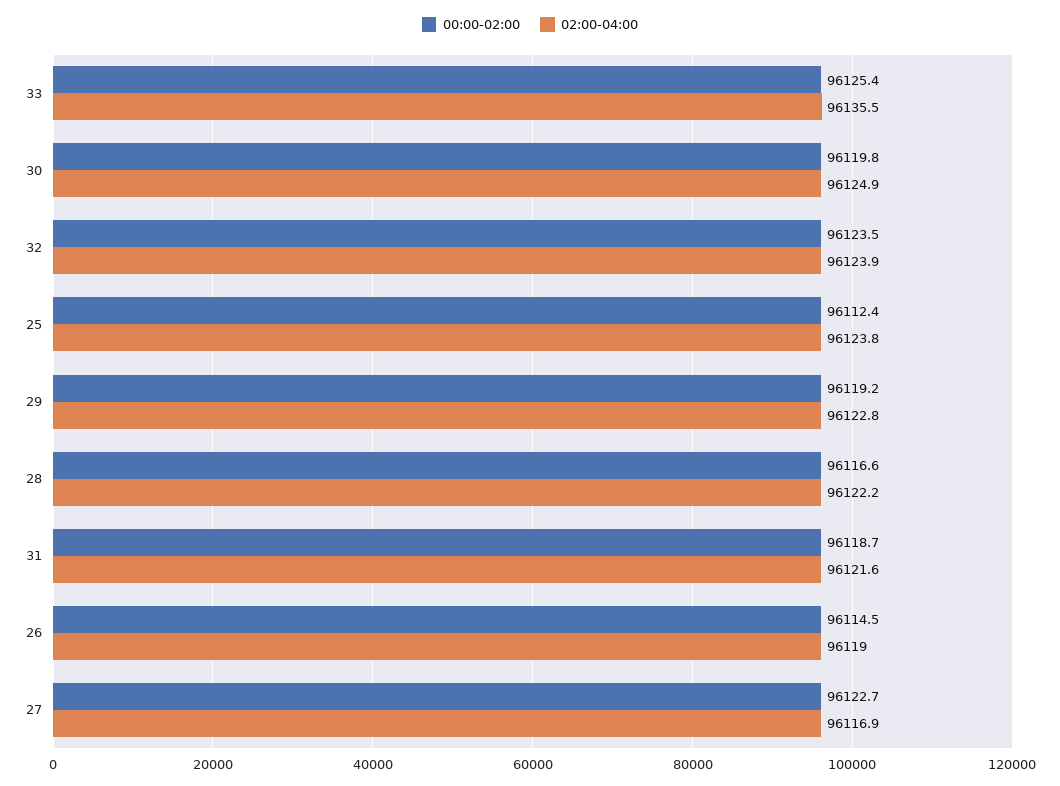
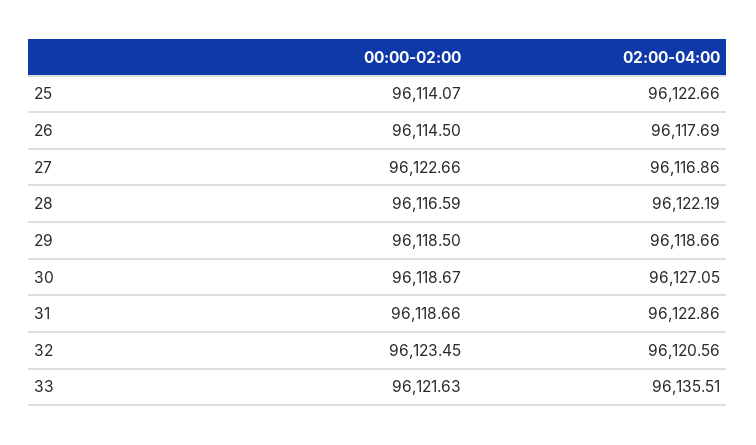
  {
    "00:00-02:00": {
-     "33": 96125.4,
+     "33": 96121.63,
-     "30": 96119.8,
+     "30": 96118.67,
      "32": 96123.45,
-     "25": 96112.4,
+     "25": 96114.07,
-     "29": 96119.2,
+     "29": 96118.5,
      "28": 96116.59,
      "31": 96118.66,
      "26": 96114.5,
      "27": 96122.66
    },
    "02:00-04:00": {
      "33": 96135.51,
-     "30": 96124.9,
+     "30": 96127.05,
-     "32": 96123.9,
+     "32": 96120.56,
-     "25": 96123.8,
+     "25": 96122.66,
-     "29": 96122.8,
+     "29": 96118.66,
      "28": 96122.19,
-     "31": 96121.6,
+     "31": 96122.86,
-     "26": 96119,
+     "26": 96117.69,
      "27": 96116.86
    }
  }

